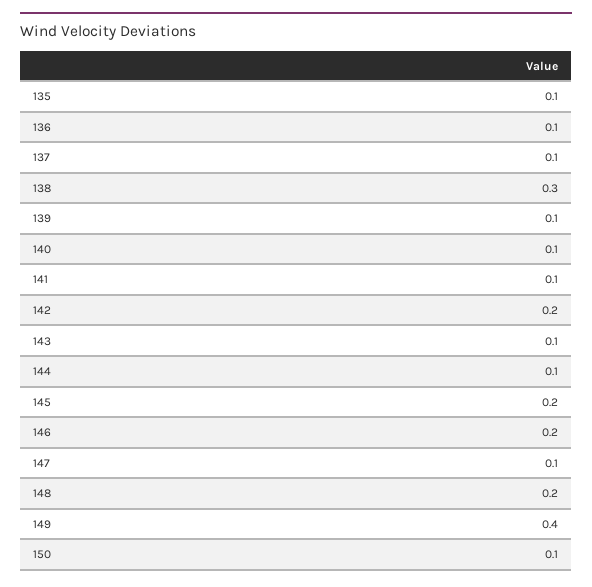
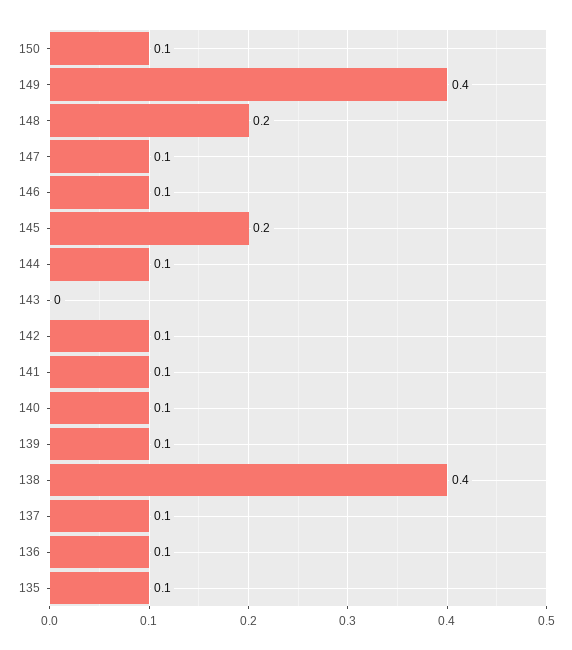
  {
    "135": 0.1,
    "136": 0.1,
    "137": 0.1,
-   "138": 0.3,
+   "138": 0.4,
    "139": 0.1,
    "140": 0.1,
    "141": 0.1,
-   "142": 0.2,
+   "142": 0.1,
-   "143": 0.1,
+   "143": 0,
    "144": 0.1,
    "145": 0.2,
-   "146": 0.2,
+   "146": 0.1,
    "147": 0.1,
    "148": 0.2,
    "149": 0.4,
    "150": 0.1
  }

